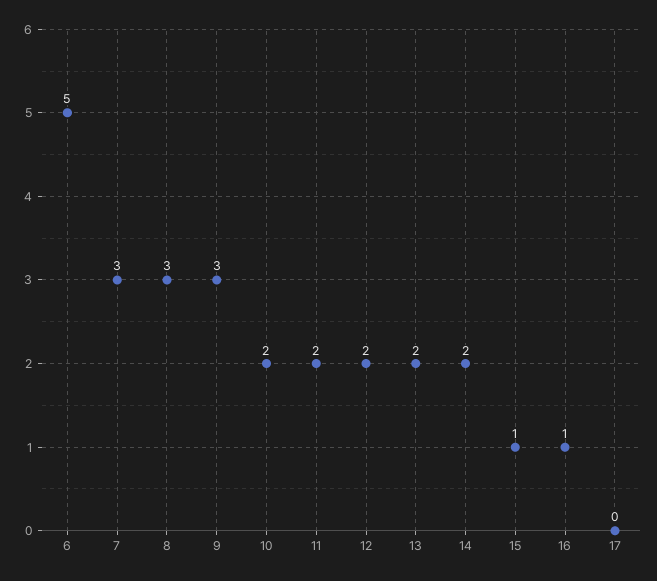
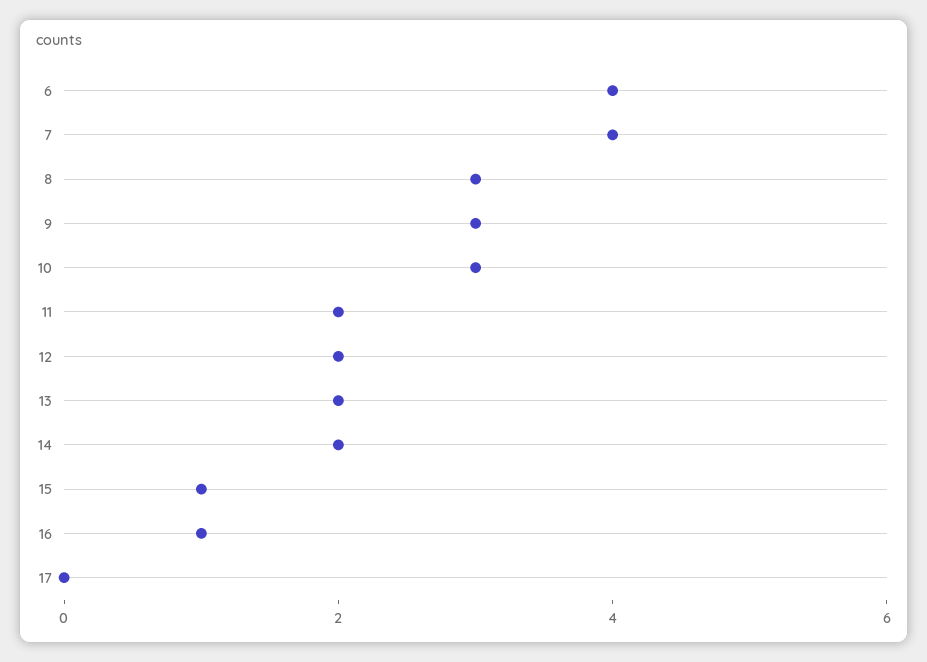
  {
-   "6": 5,
+   "6": 4,
-   "7": 3,
+   "7": 4,
    "8": 3,
    "9": 3,
-   "10": 2,
+   "10": 3,
    "11": 2,
    "12": 2,
    "13": 2,
    "14": 2,
    "15": 1,
    "16": 1,
    "17": 0
  }

